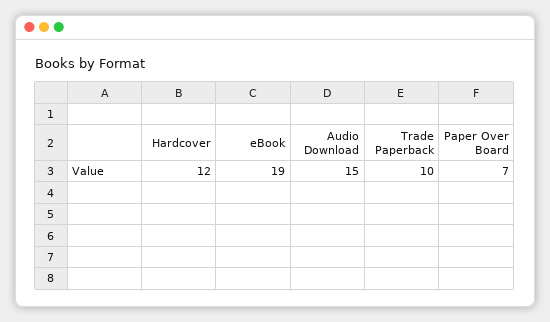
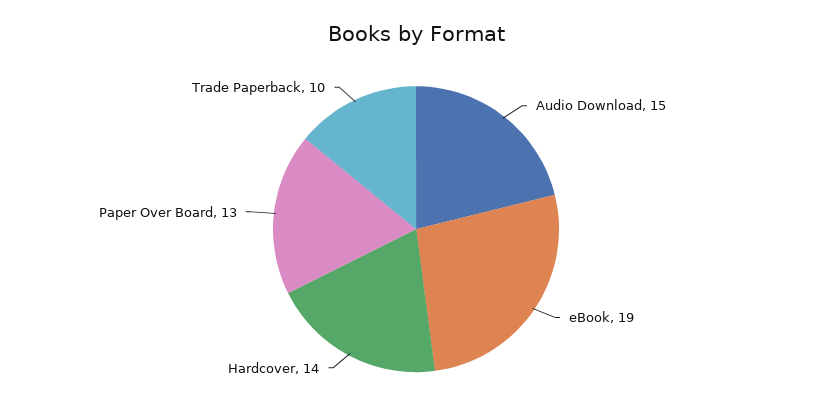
  {
-   "Hardcover": 12,
+   "Hardcover": 14,
    "eBook": 19,
    "Audio Download": 15,
    "Trade Paperback": 10,
-   "Paper Over Board": 7
+   "Paper Over Board": 13
  }

